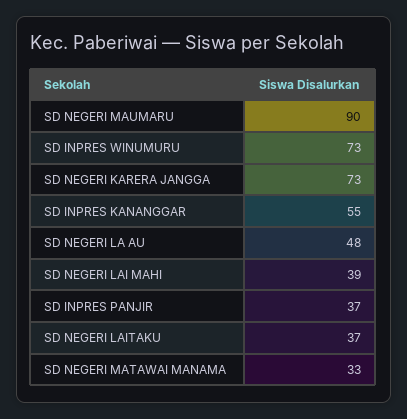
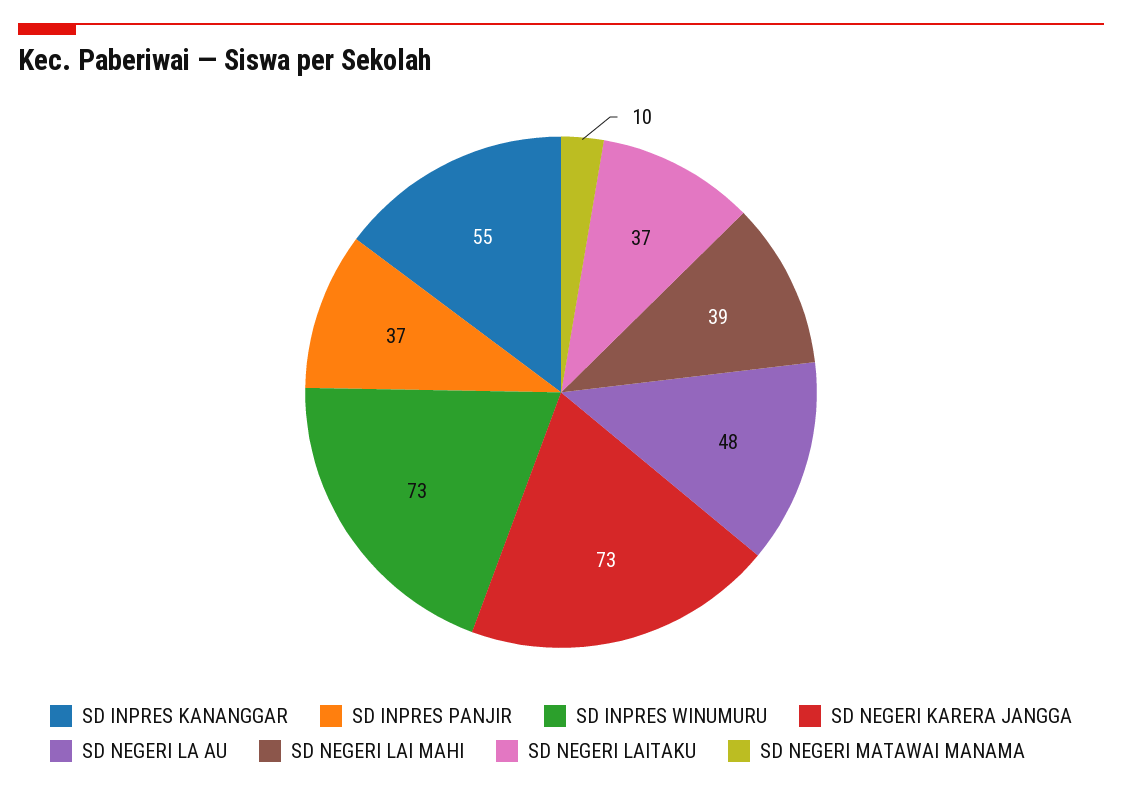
  {
-   "SD NEGERI MAUMARU": 90,
    "SD INPRES WINUMURU": 73,
    "SD NEGERI KARERA JANGGA": 73,
    "SD INPRES KANANGGAR": 55,
    "SD NEGERI LA AU": 48,
    "SD NEGERI LAI MAHI": 39,
    "SD INPRES PANJIR": 37,
    "SD NEGERI LAITAKU": 37,
-   "SD NEGERI MATAWAI MANAMA": 33
+   "SD NEGERI MATAWAI MANAMA": 10
  }

